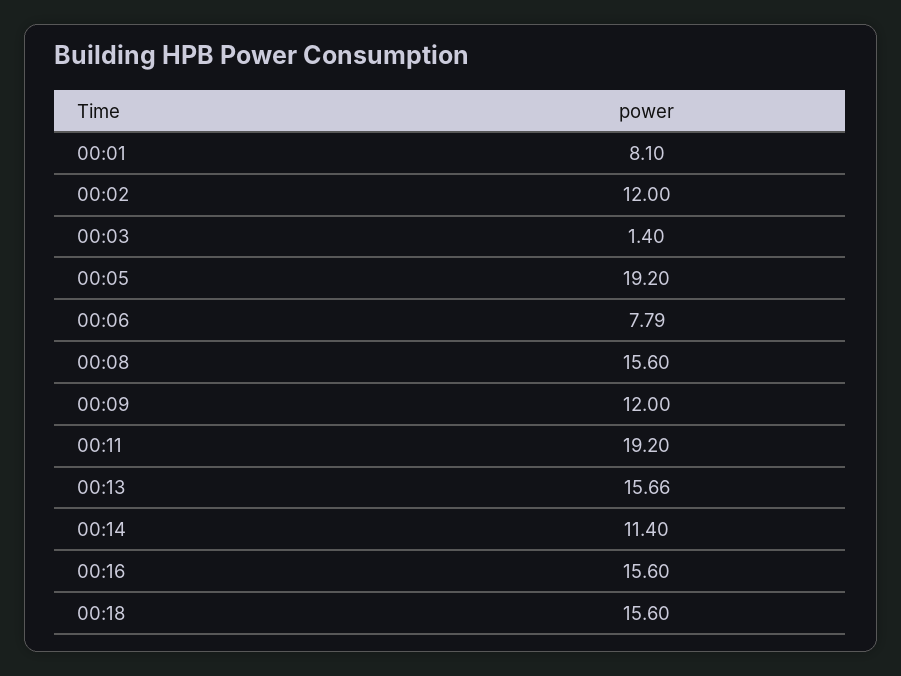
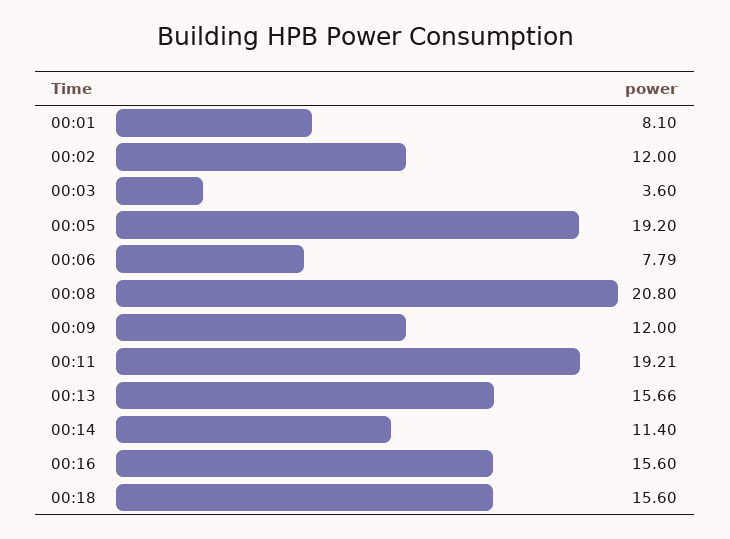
  {
    "00:01": 8.1,
    "00:02": 12,
-   "00:03": 1.4,
+   "00:03": 3.6,
    "00:05": 19.2,
    "00:06": 7.79,
-   "00:08": 15.6,
+   "00:08": 20.8,
    "00:09": 12,
-   "00:11": 19.2,
+   "00:11": 19.21,
    "00:13": 15.66,
    "00:14": 11.4,
    "00:16": 15.6,
    "00:18": 15.6
  }

